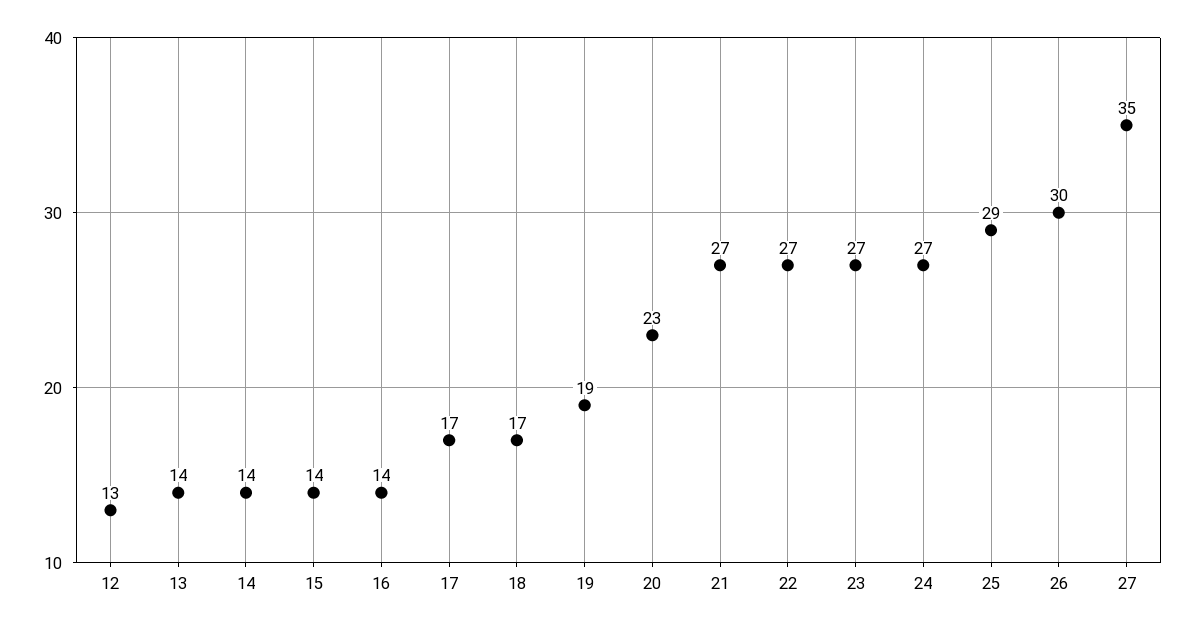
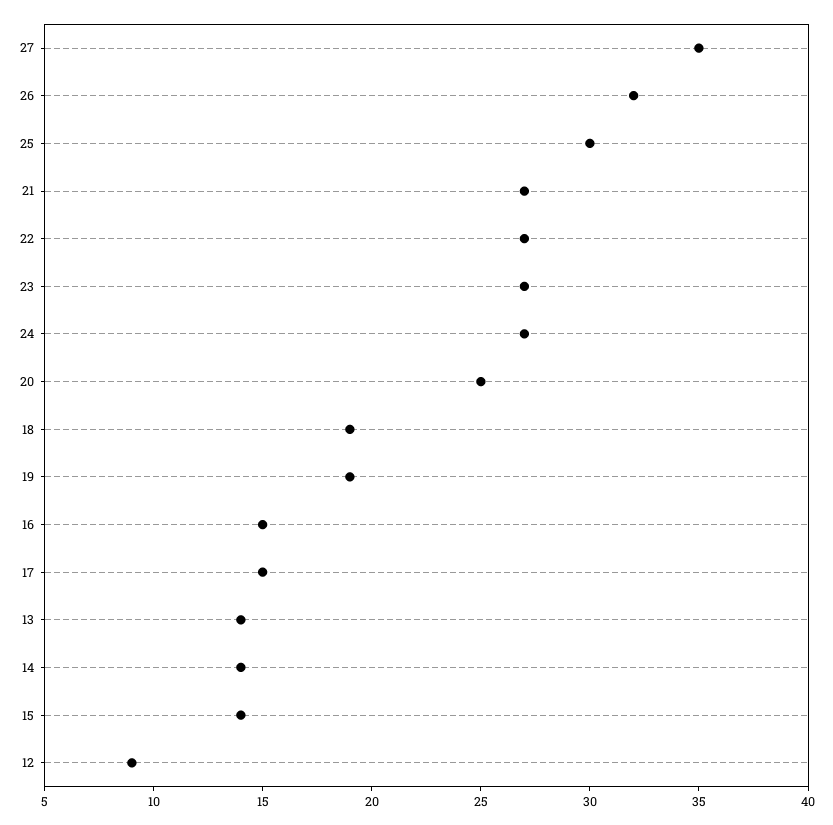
  {
-   "12": 13,
+   "12": 9,
    "13": 14,
    "14": 14,
    "15": 14,
-   "16": 14,
+   "16": 15,
-   "17": 17,
+   "17": 15,
-   "18": 17,
+   "18": 19,
    "19": 19,
-   "20": 23,
+   "20": 25,
    "21": 27,
    "22": 27,
    "23": 27,
    "24": 27,
-   "25": 29,
+   "25": 30,
-   "26": 30,
+   "26": 32,
    "27": 35
  }

